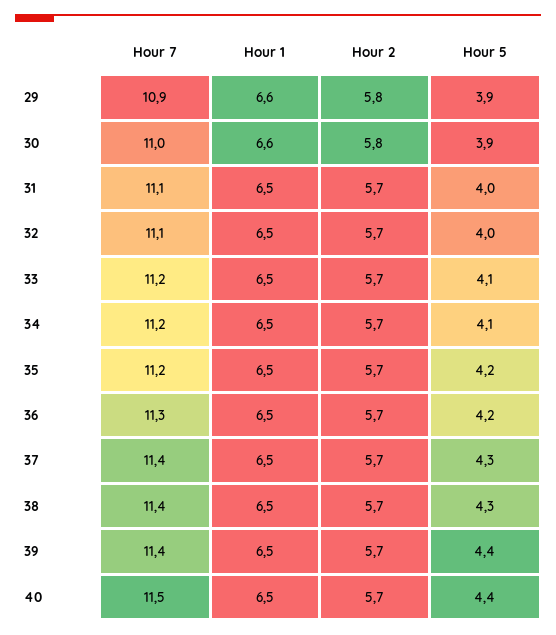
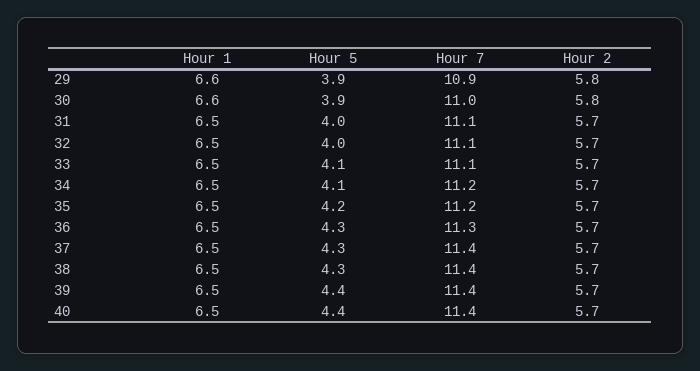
  {
    "Hour 7": {
      "29": 10.9,
      "30": 11,
      "31": 11.1,
      "32": 11.1,
-     "33": 11.2,
+     "33": 11.1,
      "34": 11.2,
      "35": 11.2,
      "36": 11.3,
      "37": 11.4,
      "38": 11.4,
      "39": 11.4,
-     "40": 11.5
+     "40": 11.4
    },
    "Hour 1": {
      "29": 6.6,
      "30": 6.6,
      "31": 6.5,
      "32": 6.5,
      "33": 6.5,
      "34": 6.5,
      "35": 6.5,
      "36": 6.5,
      "37": 6.5,
      "38": 6.5,
      "39": 6.5,
      "40": 6.5
    },
    "Hour 2": {
      "29": 5.8,
      "30": 5.8,
      "31": 5.7,
      "32": 5.7,
      "33": 5.7,
      "34": 5.7,
      "35": 5.7,
      "36": 5.7,
      "37": 5.7,
      "38": 5.7,
      "39": 5.7,
      "40": 5.7
    },
    "Hour 5": {
      "29": 3.9,
      "30": 3.9,
      "31": 4,
      "32": 4,
      "33": 4.1,
      "34": 4.1,
      "35": 4.2,
-     "36": 4.2,
+     "36": 4.3,
      "37": 4.3,
      "38": 4.3,
      "39": 4.4,
      "40": 4.4
    }
  }

